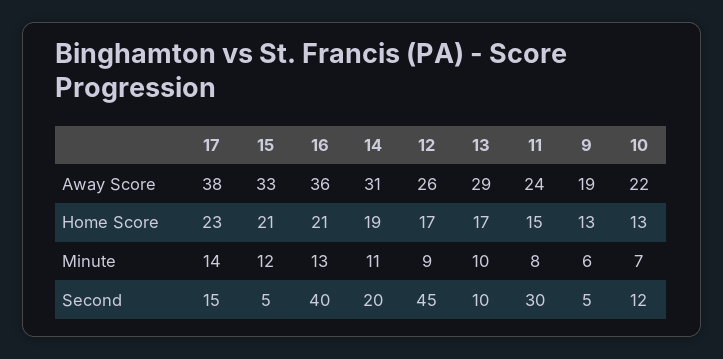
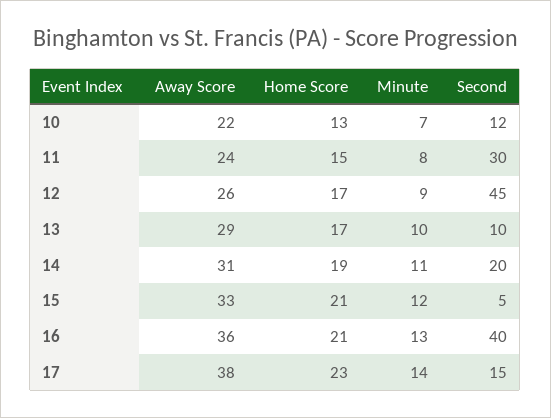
  {
    "17": {
      "Away Score": 38,
      "Home Score": 23,
      "Minute": 14,
      "Second": 15
    },
    "15": {
      "Away Score": 33,
      "Home Score": 21,
      "Minute": 12,
      "Second": 5
    },
    "16": {
      "Away Score": 36,
      "Home Score": 21,
      "Minute": 13,
      "Second": 40
    },
    "14": {
      "Away Score": 31,
      "Home Score": 19,
      "Minute": 11,
      "Second": 20
    },
    "12": {
      "Away Score": 26,
      "Home Score": 17,
      "Minute": 9,
      "Second": 45
    },
    "13": {
      "Away Score": 29,
      "Home Score": 17,
      "Minute": 10,
      "Second": 10
    },
    "11": {
      "Away Score": 24,
      "Home Score": 15,
      "Minute": 8,
      "Second": 30
    },
-   "9": {
-     "Away Score": 19,
-     "Home Score": 13,
-     "Minute": 6,
-     "Second": 5
-   },
    "10": {
      "Away Score": 22,
      "Home Score": 13,
      "Minute": 7,
      "Second": 12
    }
  }

